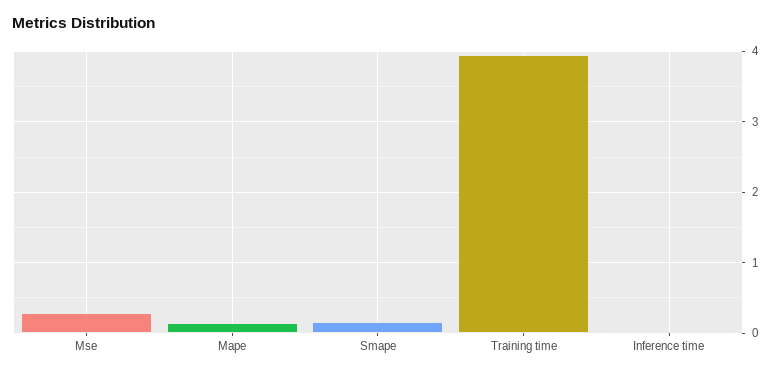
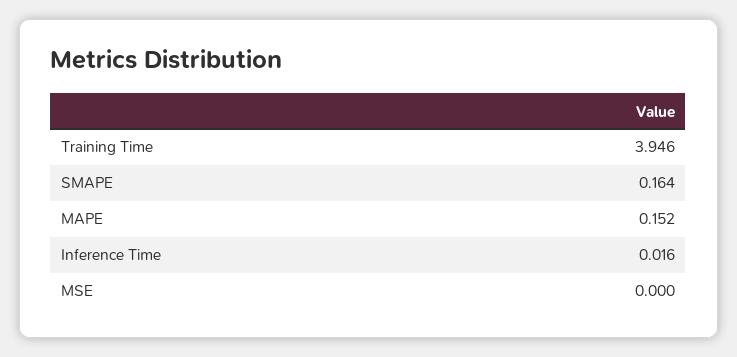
  {
-   "Mse": 0.3,
+   "Mse": 0,
    "Mape": 0.152,
    "Smape": 0.164,
    "Training time": 3.946,
    "Inference time": 0.016
  }

